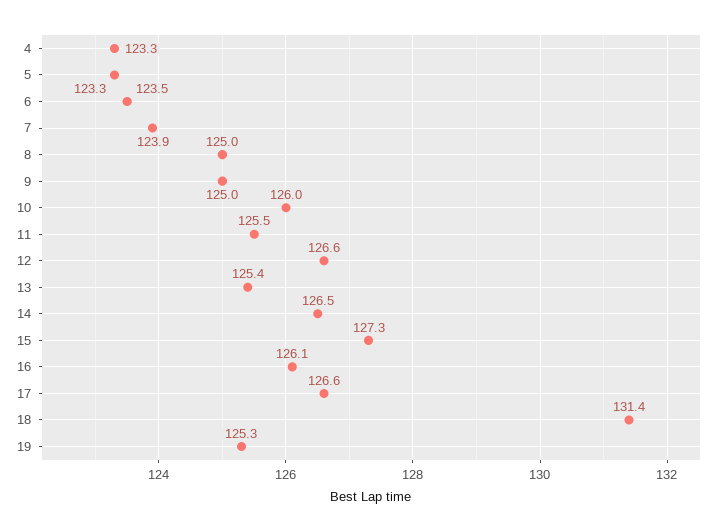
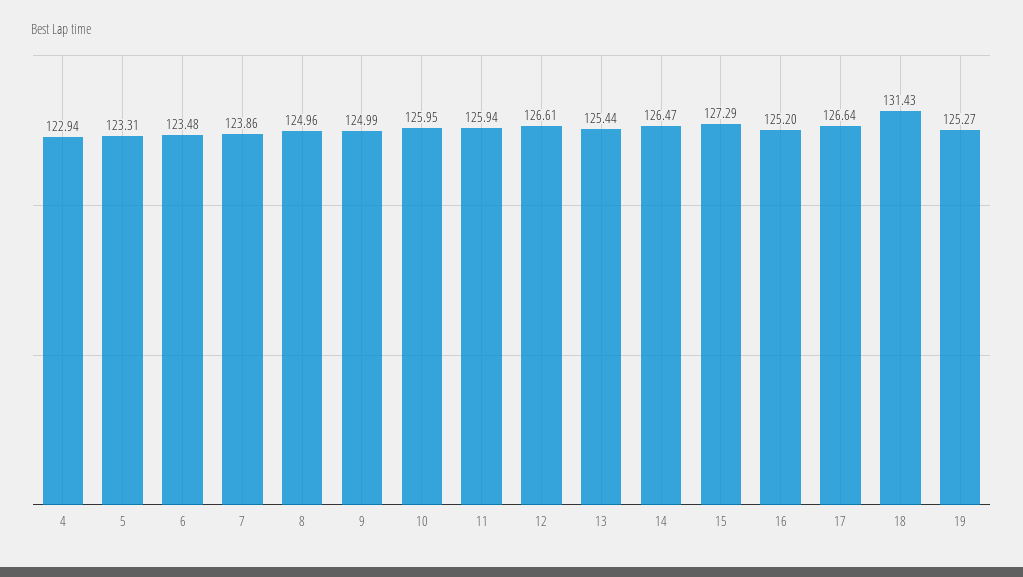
  {
-   "4": 123.3,
+   "4": 122.94,
    "5": 123.31,
    "6": 123.48,
    "7": 123.86,
    "8": 124.96,
    "9": 124.99,
    "10": 125.95,
-   "11": 125.5,
+   "11": 125.94,
    "12": 126.61,
    "13": 125.44,
    "14": 126.47,
    "15": 127.29,
-   "16": 126.1,
+   "16": 125.2,
    "17": 126.64,
    "18": 131.43,
    "19": 125.27
  }

